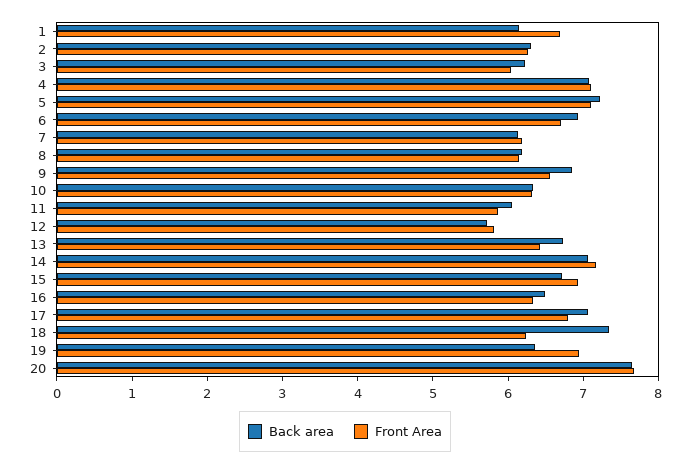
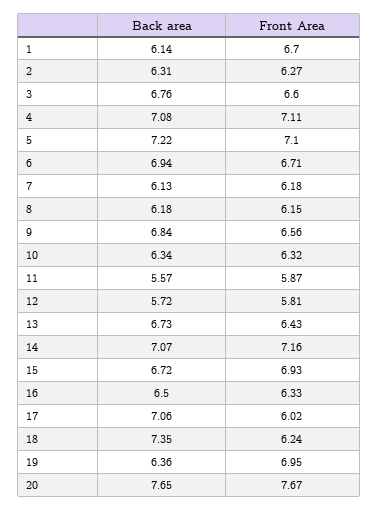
  {
    "Back area": {
      "1": 6.14,
      "2": 6.31,
-     "3": 6.2,
+     "3": 6.76,
      "4": 7.08,
      "5": 7.22,
      "6": 6.94,
      "7": 6.13,
      "8": 6.18,
      "9": 6.84,
      "10": 6.34,
-     "11": 6,
+     "11": 5.57,
      "12": 5.72,
      "13": 6.73,
      "14": 7.07,
      "15": 6.72,
      "16": 6.5,
      "17": 7.06,
      "18": 7.35,
      "19": 6.36,
      "20": 7.65
    },
    "Front Area": {
      "1": 6.7,
      "2": 6.27,
-     "3": 6,
+     "3": 6.6,
      "4": 7.11,
      "5": 7.1,
      "6": 6.71,
      "7": 6.18,
      "8": 6.15,
      "9": 6.56,
      "10": 6.32,
      "11": 5.87,
      "12": 5.81,
      "13": 6.43,
      "14": 7.16,
      "15": 6.93,
      "16": 6.33,
-     "17": 6.8,
+     "17": 6.02,
      "18": 6.24,
      "19": 6.95,
      "20": 7.67
    }
  }

